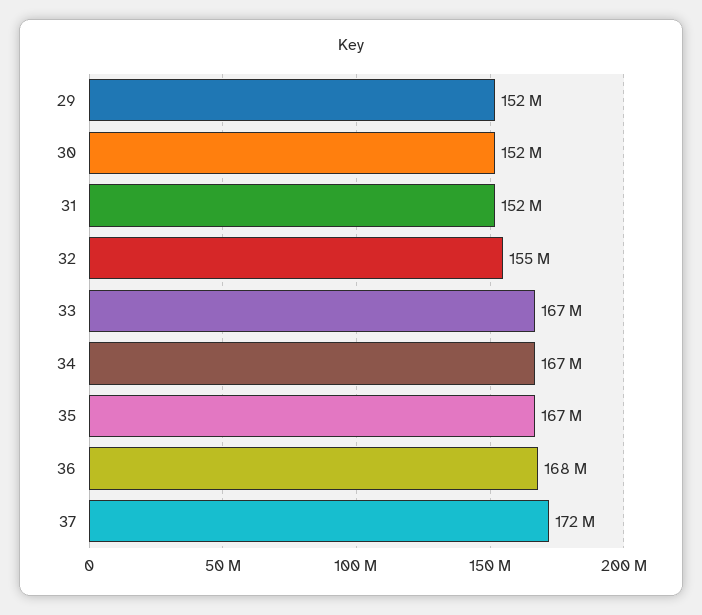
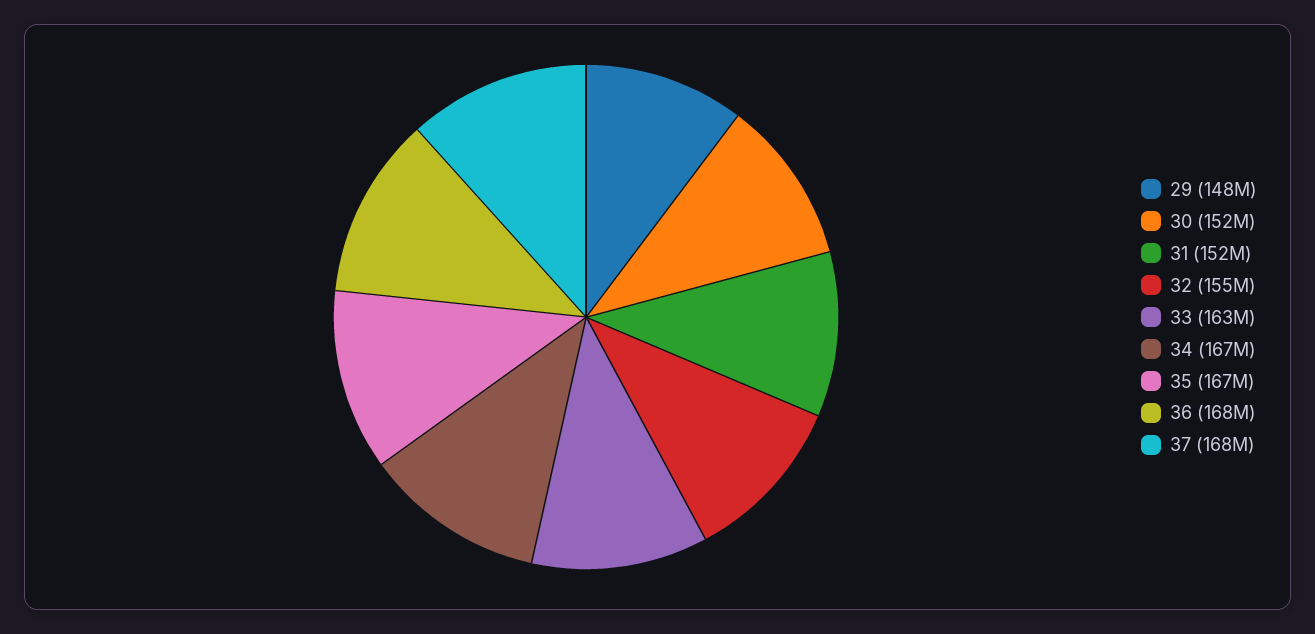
  {
-   "29": 152000000,
+   "29": 148000000,
    "30": 152000000,
    "31": 152000000,
    "32": 155000000,
-   "33": 167000000,
+   "33": 163000000,
    "34": 167000000,
    "35": 167000000,
    "36": 168000000,
-   "37": 172000000
+   "37": 168000000
  }

